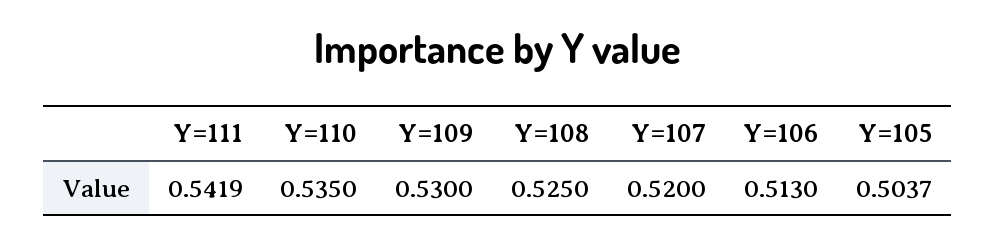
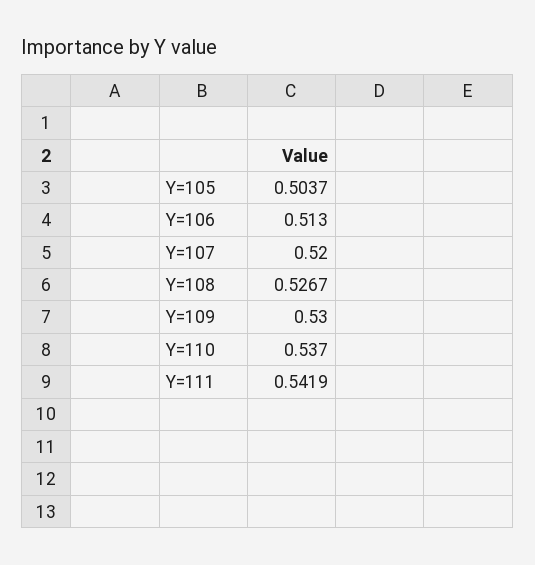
  {
    "Y=111": 0.5419,
-   "Y=110": 0.535,
+   "Y=110": 0.537,
    "Y=109": 0.53,
-   "Y=108": 0.525,
+   "Y=108": 0.5267,
    "Y=107": 0.52,
    "Y=106": 0.513,
    "Y=105": 0.5037
  }

